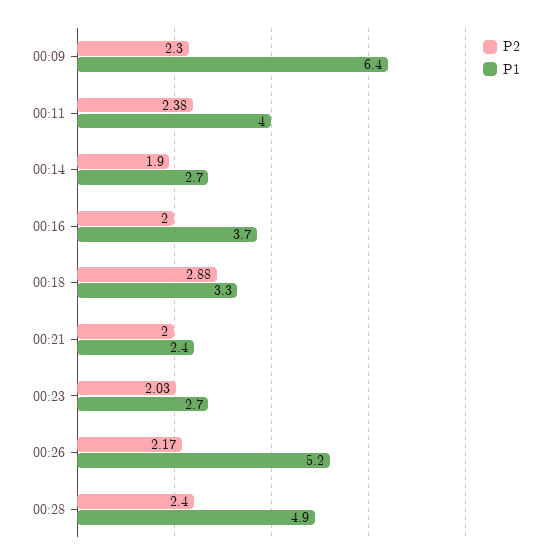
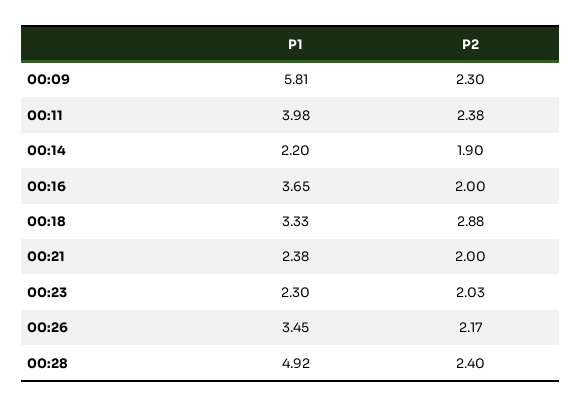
  {
    "P2": {
      "00:09": 2.3,
      "00:11": 2.38,
      "00:14": 1.9,
      "00:16": 2,
      "00:18": 2.88,
      "00:21": 2,
      "00:23": 2.03,
      "00:26": 2.17,
      "00:28": 2.4
    },
    "P1": {
-     "00:09": 6.4,
+     "00:09": 5.81,
      "00:11": 3.98,
-     "00:14": 2.7,
+     "00:14": 2.2,
      "00:16": 3.65,
      "00:18": 3.33,
      "00:21": 2.38,
-     "00:23": 2.7,
+     "00:23": 2.3,
-     "00:26": 5.2,
+     "00:26": 3.45,
      "00:28": 4.92
    }
  }

